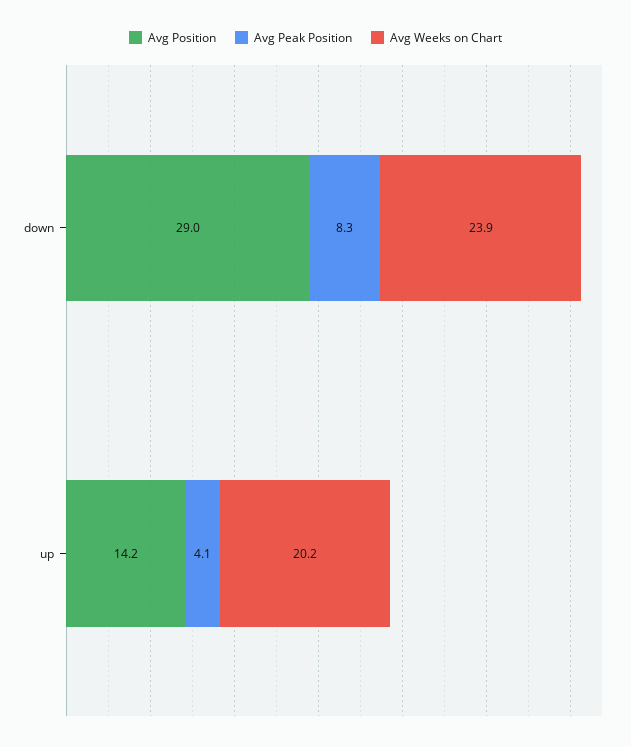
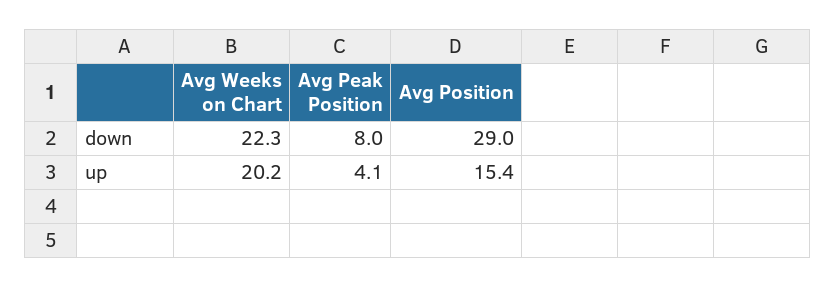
  {
    "Avg Position": {
      "down": 29,
-     "up": 14.2
+     "up": 15.4
    },
    "Avg Peak Position": {
-     "down": 8.3,
+     "down": 8,
      "up": 4.1
    },
    "Avg Weeks on Chart": {
-     "down": 23.9,
+     "down": 22.3,
      "up": 20.2
    }
  }

